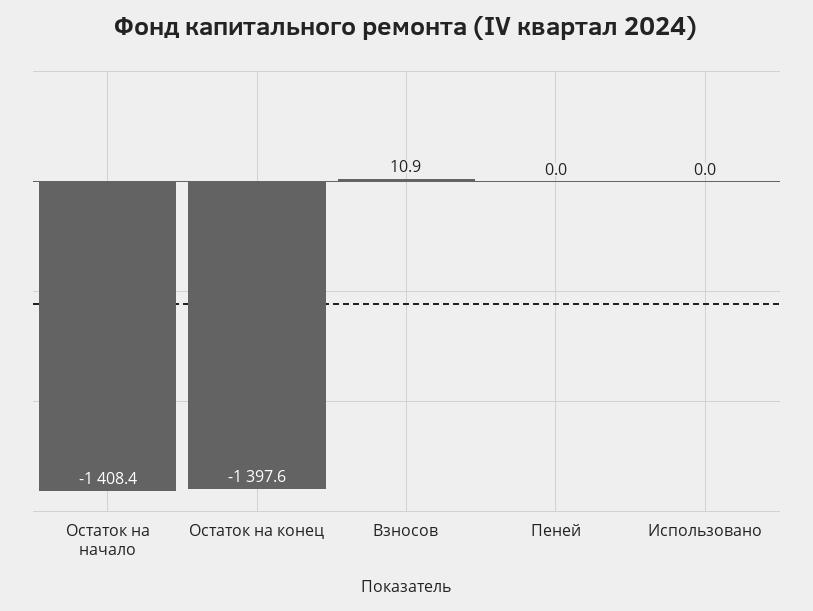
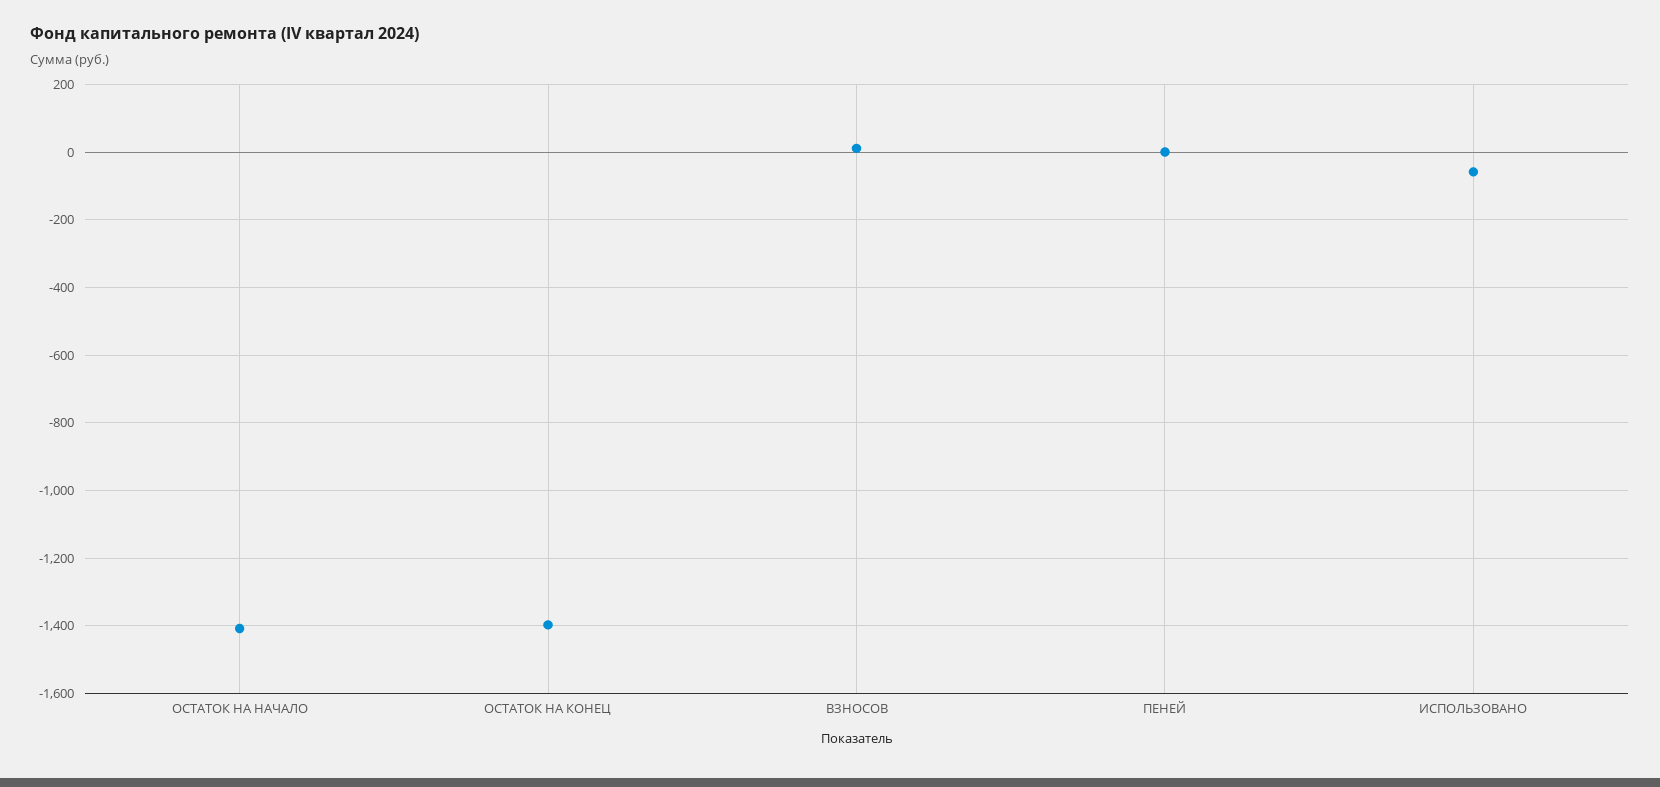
  {
    "Остаток на начало": -1408.4,
    "Остаток на конец": -1397.6,
    "Взносов": 10.9,
    "Пеней": 0,
-   "Использовано": 0
+   "Использовано": -60
  }

